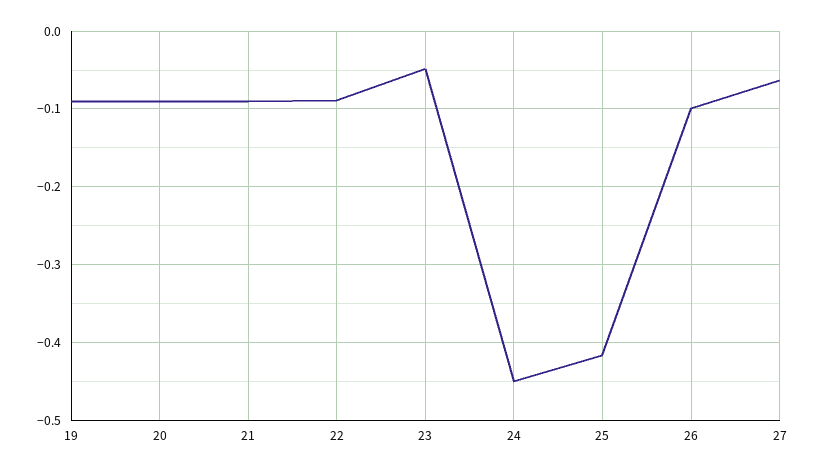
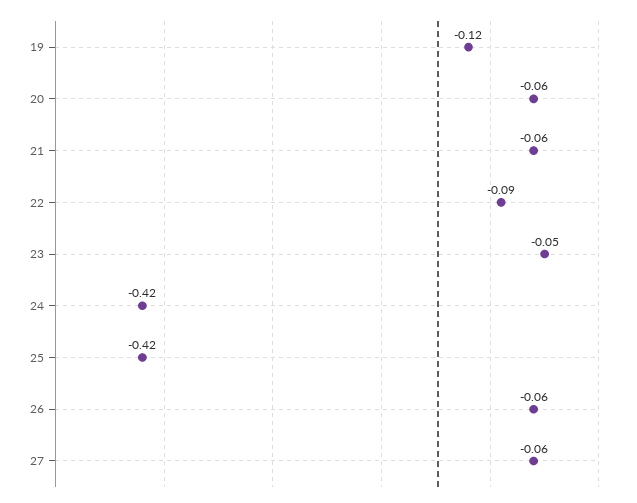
  {
-   "19": -0.09,
+   "19": -0.12,
-   "20": -0.09,
+   "20": -0.06,
-   "21": -0.09,
+   "21": -0.06,
    "22": -0.09,
    "23": -0.05,
-   "24": -0.45,
+   "24": -0.42,
    "25": -0.42,
-   "26": -0.1,
+   "26": -0.06,
    "27": -0.06
  }

